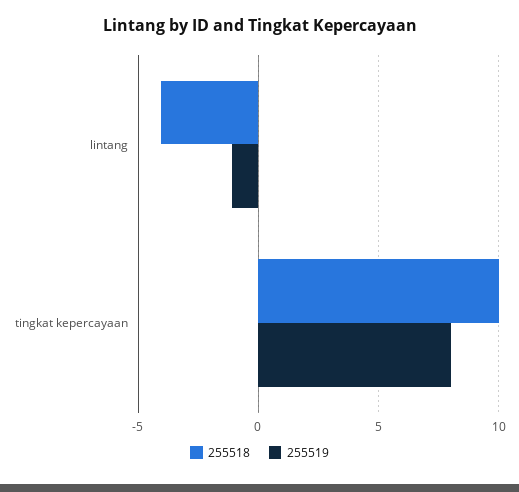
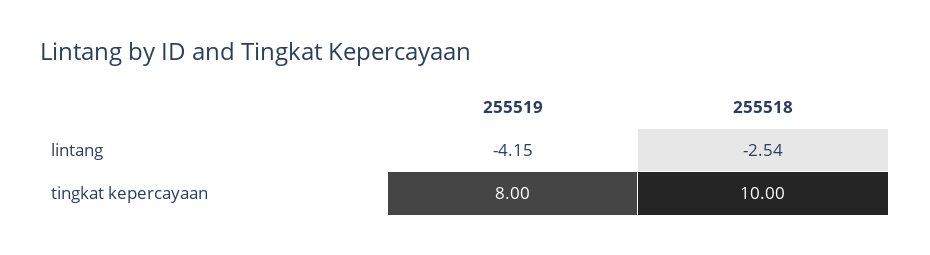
  {
    "255518": {
-     "lintang": -4,
+     "lintang": -2.54,
      "tingkat kepercayaan": 10
    },
    "255519": {
-     "lintang": -1,
+     "lintang": -4.15,
      "tingkat kepercayaan": 8
    }
  }

